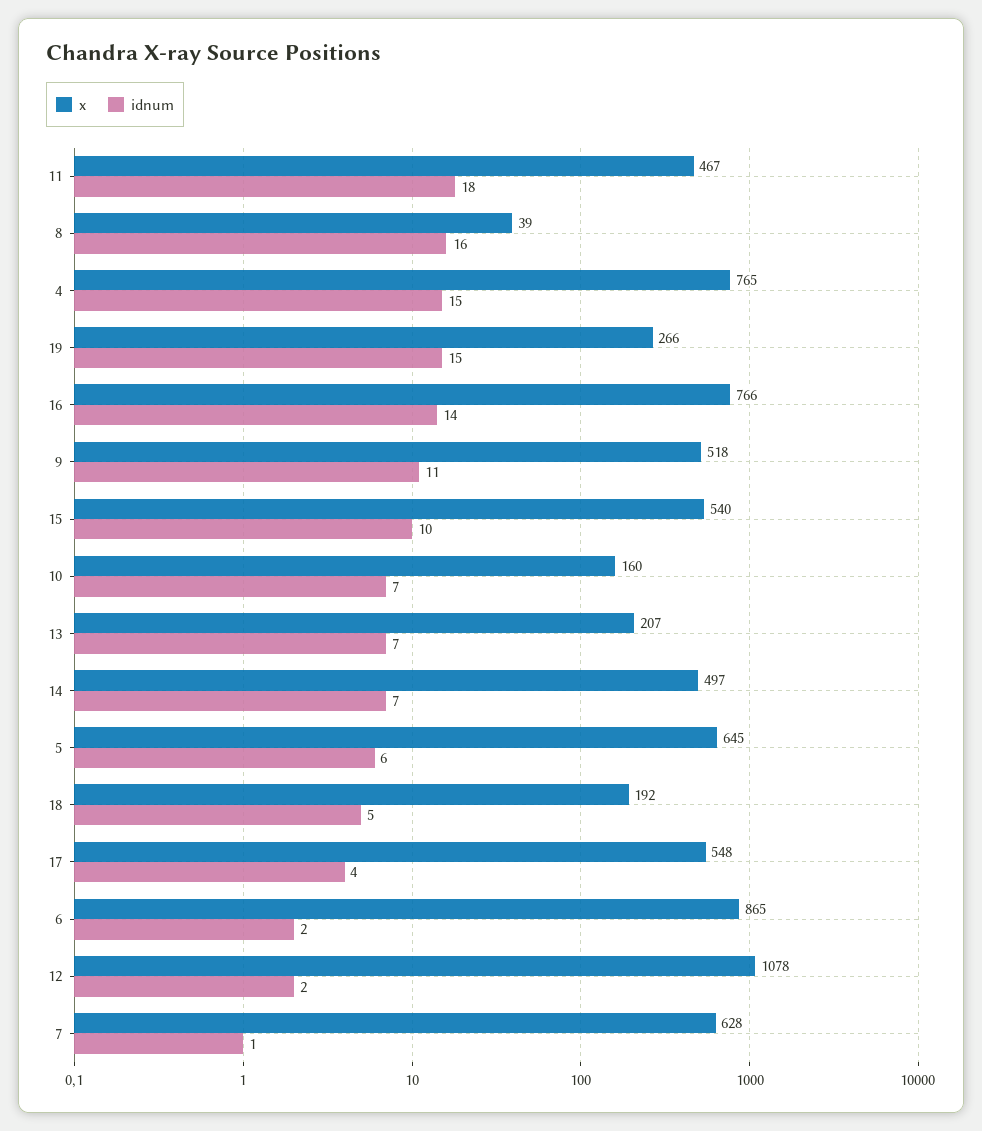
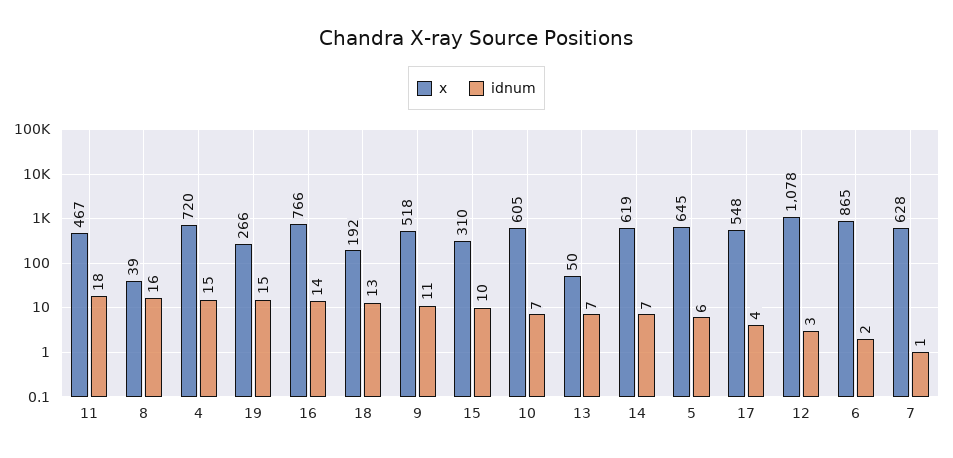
  {
    "x": {
      "11": 467,
      "8": 39,
-     "4": 765,
+     "4": 720,
      "19": 266,
      "16": 766,
      "9": 518,
-     "15": 540,
+     "15": 310,
-     "10": 160,
+     "10": 605,
-     "13": 207,
+     "13": 50,
-     "14": 497,
+     "14": 619,
      "5": 645,
      "18": 192,
      "17": 548,
      "6": 865,
      "12": 1078,
      "7": 628
    },
    "idnum": {
      "11": 18,
      "8": 16,
      "4": 15,
      "19": 15,
      "16": 14,
      "9": 11,
      "15": 10,
      "10": 7,
      "13": 7,
      "14": 7,
      "5": 6,
-     "18": 5,
+     "18": 13,
      "17": 4,
      "6": 2,
-     "12": 2,
+     "12": 3,
      "7": 1
    }
  }

